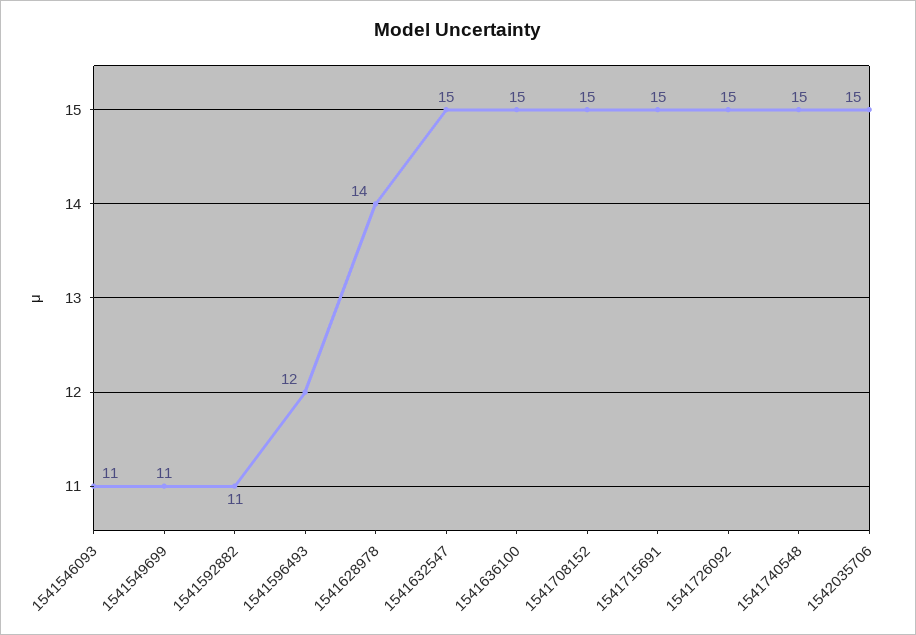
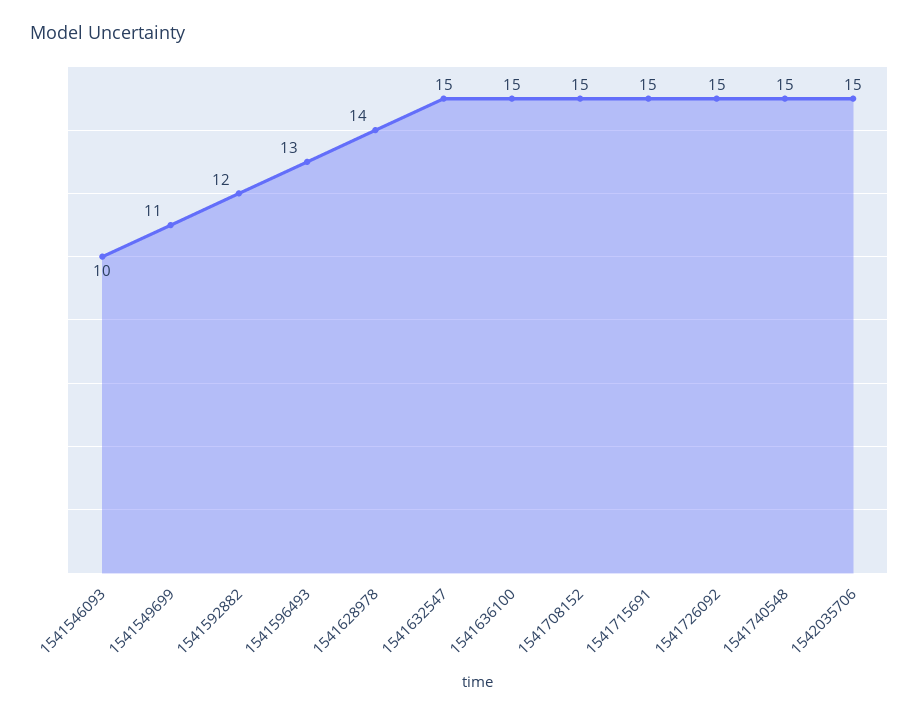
  {
-   "1541546093": 11,
+   "1541546093": 10,
    "1541549699": 11,
-   "1541592882": 11,
+   "1541592882": 12,
-   "1541596493": 12,
+   "1541596493": 13,
    "1541628978": 14,
    "1541632547": 15,
    "1541636100": 15,
    "1541708152": 15,
    "1541715691": 15,
    "1541726092": 15,
    "1541740548": 15,
    "1542035706": 15
  }

